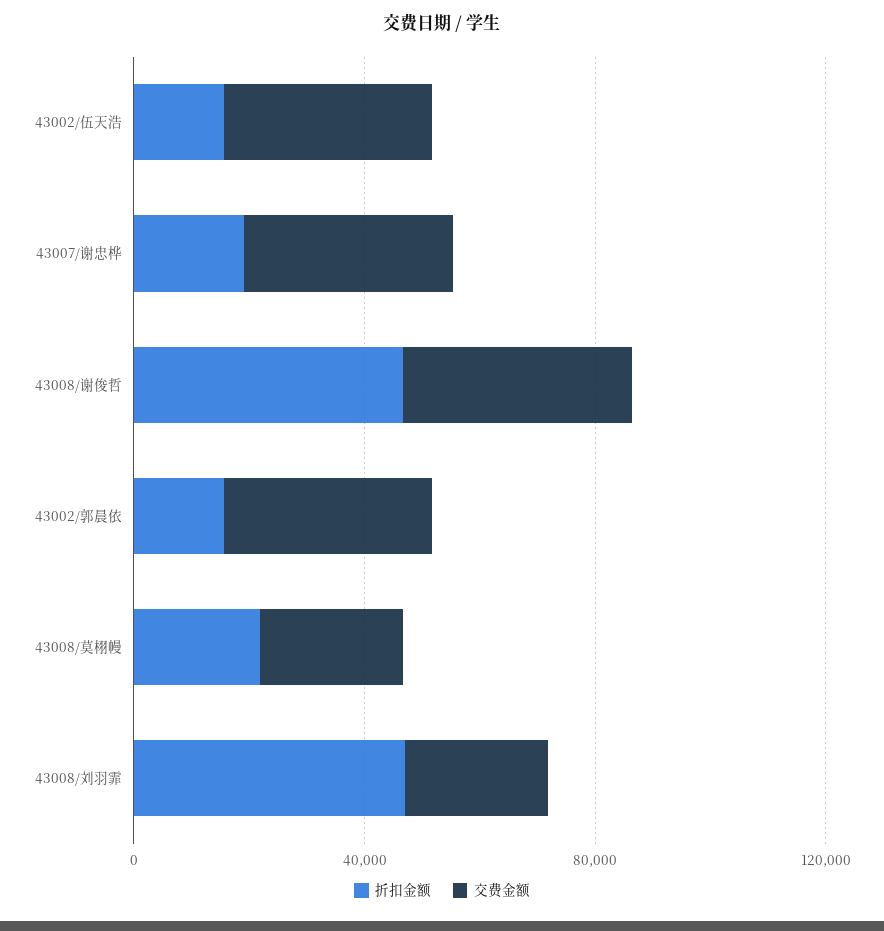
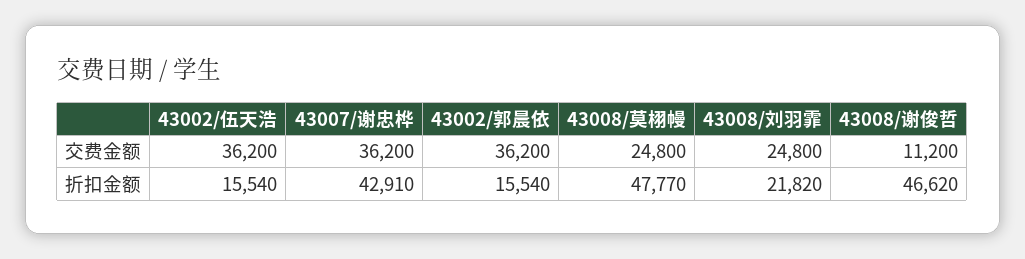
  {
    "折扣金额": {
      "43002/伍天浩": 15540,
-     "43007/谢忠桦": 20000,
+     "43007/谢忠桦": 42910,
      "43008/谢俊哲": 46620,
      "43002/郭晨依": 15540,
-     "43008/莫栩幔": 20000,
+     "43008/莫栩幔": 47770,
-     "43008/刘羽霏": 50000
+     "43008/刘羽霏": 21820
    },
    "交费金额": {
      "43002/伍天浩": 36200,
      "43007/谢忠桦": 36200,
-     "43008/谢俊哲": 40000,
+     "43008/谢俊哲": 11200,
      "43002/郭晨依": 36200,
      "43008/莫栩幔": 24800,
      "43008/刘羽霏": 24800
    }
  }

